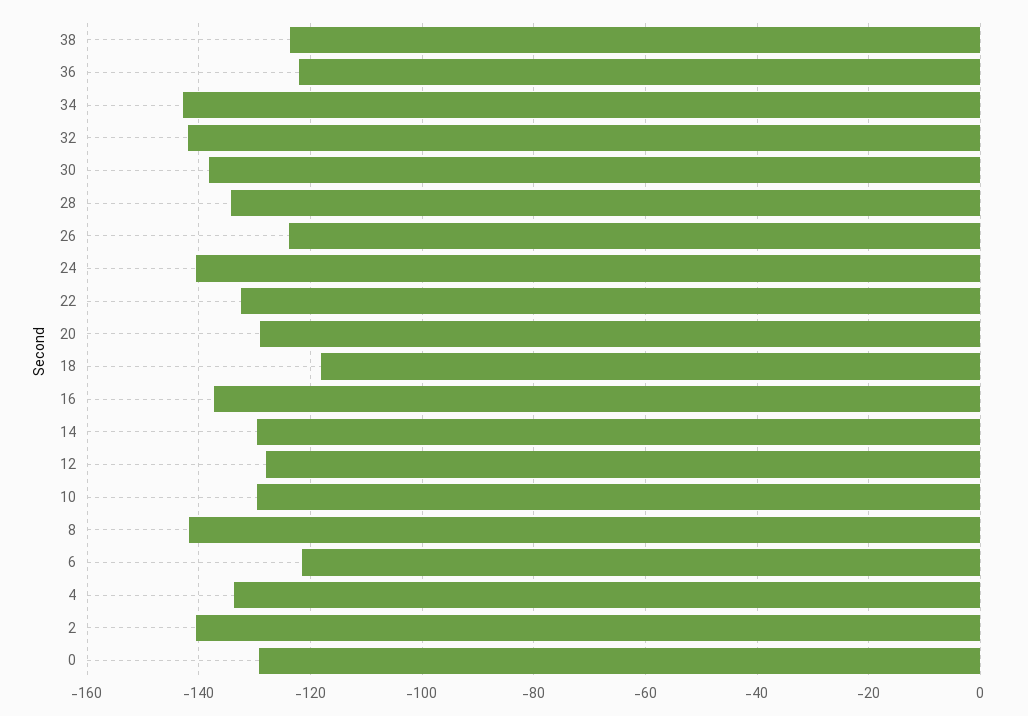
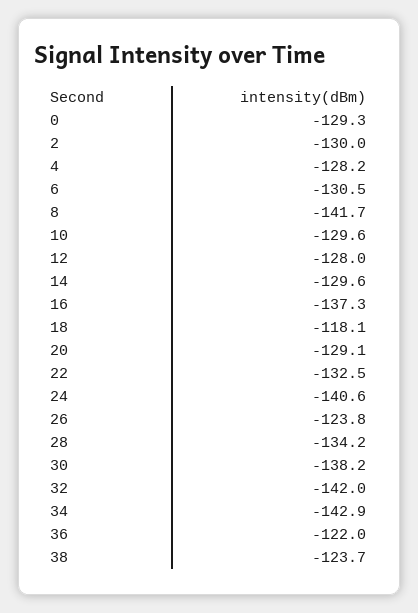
  {
    "38": -123.7,
    "36": -122,
    "34": -142.9,
    "32": -142,
    "30": -138.2,
    "28": -134.2,
    "26": -123.8,
    "24": -140.6,
    "22": -132.5,
    "20": -129.1,
    "18": -118.1,
    "16": -137.3,
    "14": -129.6,
    "12": -128,
    "10": -129.6,
    "8": -141.7,
-   "6": -122,
+   "6": -130.5,
-   "4": -134,
+   "4": -128.2,
-   "2": -140,
+   "2": -130,
    "0": -129.3
  }

